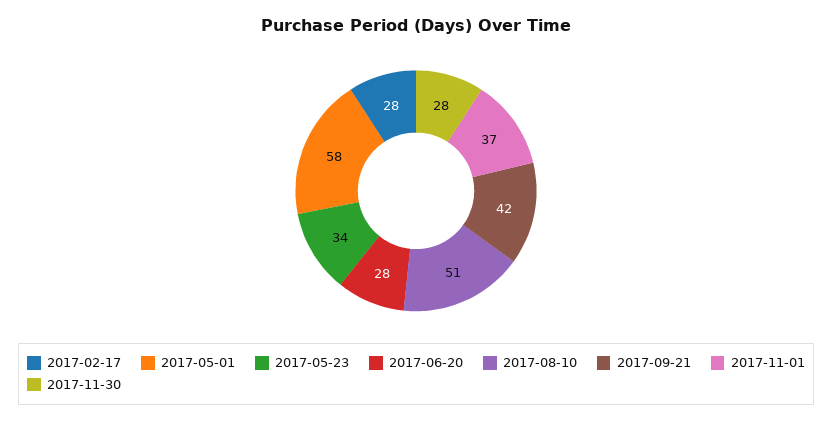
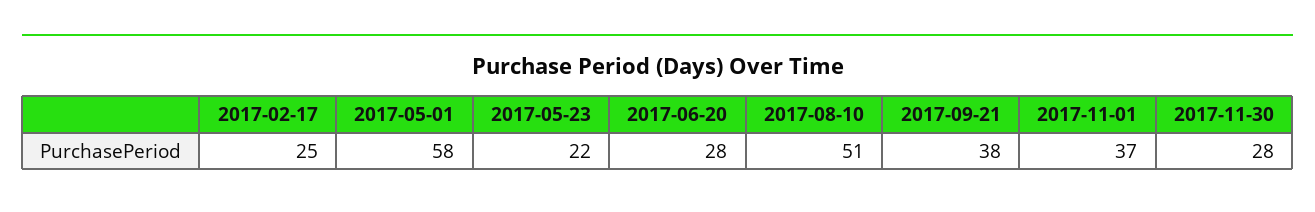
  {
-   "2017-02-17": 28,
+   "2017-02-17": 25,
    "2017-05-01": 58,
-   "2017-05-23": 34,
+   "2017-05-23": 22,
    "2017-06-20": 28,
    "2017-08-10": 51,
-   "2017-09-21": 42,
+   "2017-09-21": 38,
    "2017-11-01": 37,
    "2017-11-30": 28
  }

